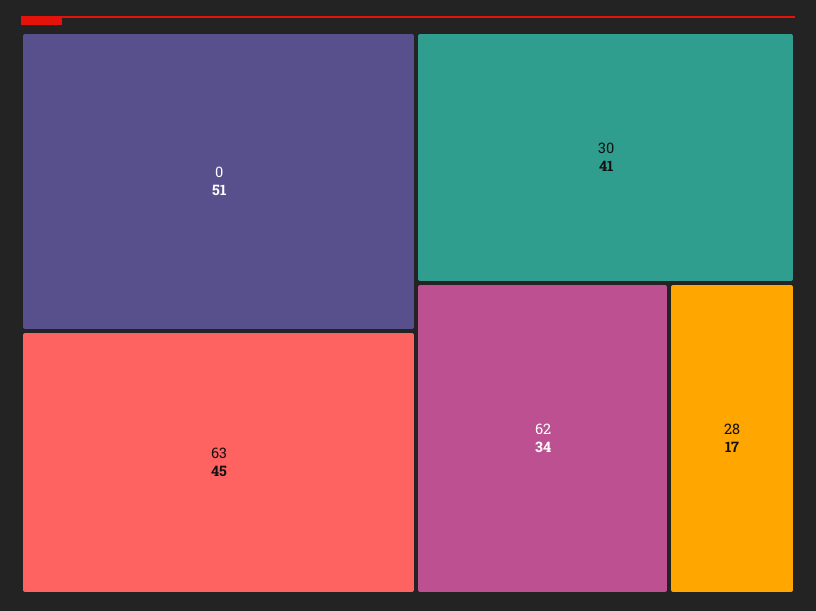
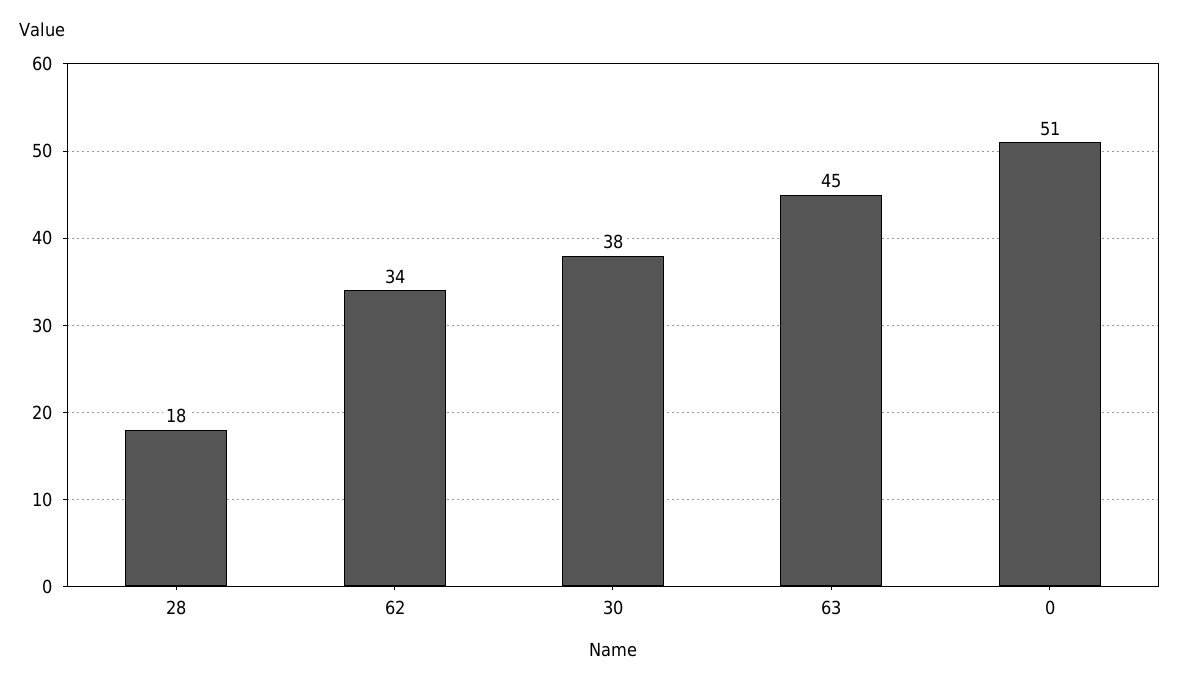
  {
    "0": 51,
    "63": 45,
-   "30": 41,
+   "30": 38,
    "62": 34,
-   "28": 17
+   "28": 18
  }

